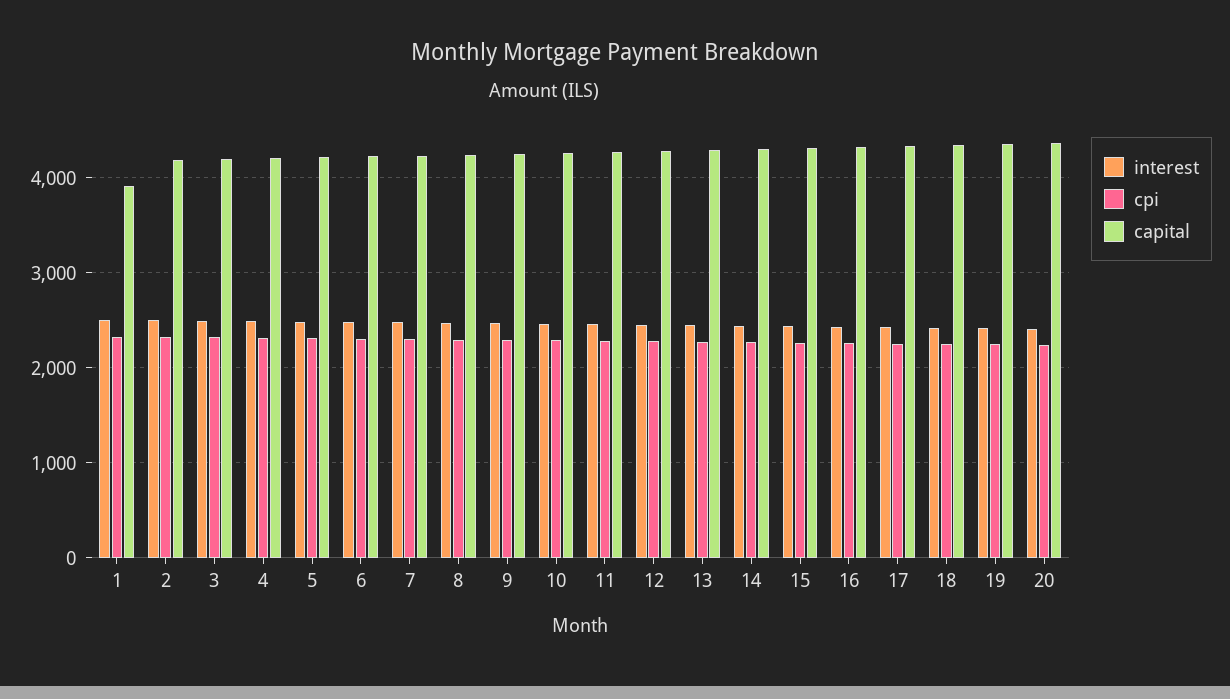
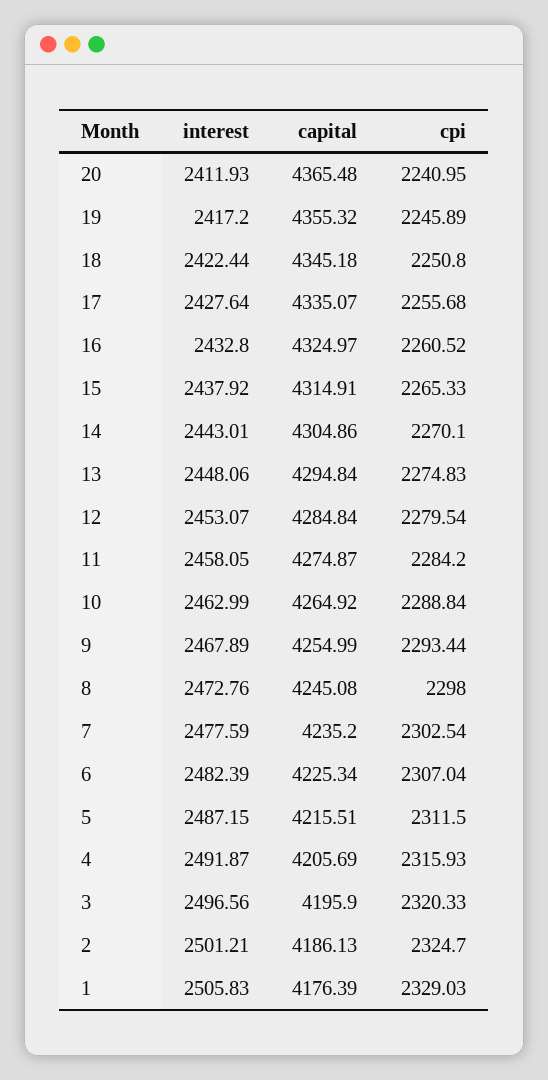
  {
    "interest": {
      "1": 2505.83,
      "2": 2501.21,
      "3": 2496.56,
      "4": 2491.87,
      "5": 2487.15,
      "6": 2482.39,
      "7": 2477.59,
      "8": 2472.76,
      "9": 2467.89,
      "10": 2462.99,
      "11": 2458.05,
      "12": 2453.07,
      "13": 2448.06,
      "14": 2443.01,
      "15": 2437.92,
      "16": 2432.8,
      "17": 2427.64,
      "18": 2422.44,
      "19": 2417.2,
      "20": 2411.93
    },
    "cpi": {
      "1": 2329.03,
      "2": 2324.7,
      "3": 2320.33,
      "4": 2315.93,
      "5": 2311.5,
      "6": 2307.04,
      "7": 2302.54,
      "8": 2298,
      "9": 2293.44,
      "10": 2288.84,
      "11": 2284.2,
      "12": 2279.54,
      "13": 2274.83,
      "14": 2270.1,
      "15": 2265.33,
      "16": 2260.52,
      "17": 2255.68,
      "18": 2250.8,
      "19": 2245.89,
      "20": 2240.95
    },
    "capital": {
-     "1": 3900,
+     "1": 4176.39,
      "2": 4186.13,
      "3": 4195.9,
      "4": 4205.69,
      "5": 4215.51,
      "6": 4225.34,
      "7": 4235.2,
      "8": 4245.08,
      "9": 4254.99,
      "10": 4264.92,
      "11": 4274.87,
      "12": 4284.84,
      "13": 4294.84,
      "14": 4304.86,
      "15": 4314.91,
      "16": 4324.97,
      "17": 4335.07,
      "18": 4345.18,
      "19": 4355.32,
      "20": 4365.48
    }
  }

